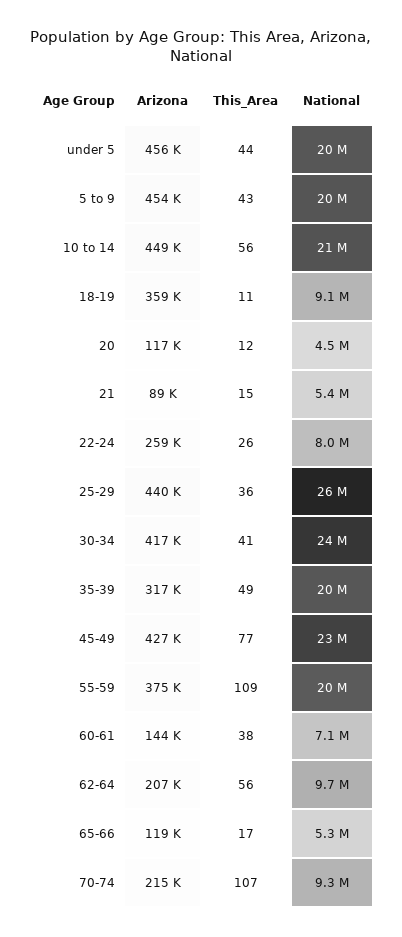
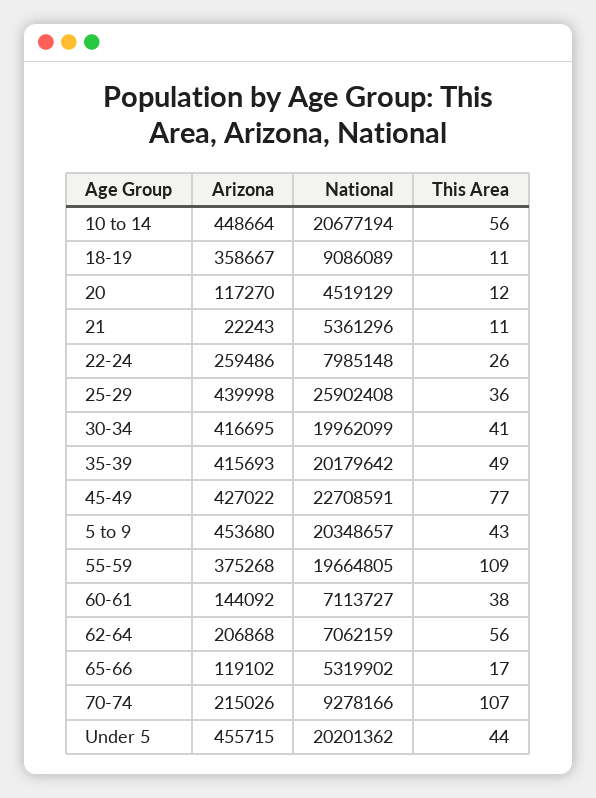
  {
    "Arizona": {
      "under 5": 455715,
      "5 to 9": 453680,
      "10 to 14": 448664,
      "18-19": 358667,
      "20": 117270,
-     "21": 89000,
+     "21": 22243,
      "22-24": 259486,
      "25-29": 439998,
      "30-34": 416695,
-     "35-39": 317000,
+     "35-39": 415693,
      "45-49": 427022,
      "55-59": 375268,
      "60-61": 144092,
      "62-64": 206868,
      "65-66": 119102,
      "70-74": 215026
    },
    "This_Area": {
      "under 5": 44,
      "5 to 9": 43,
      "10 to 14": 56,
      "18-19": 11,
      "20": 12,
-     "21": 15,
+     "21": 11,
      "22-24": 26,
      "25-29": 36,
      "30-34": 41,
      "35-39": 49,
      "45-49": 77,
      "55-59": 109,
      "60-61": 38,
      "62-64": 56,
      "65-66": 17,
      "70-74": 107
    },
    "National": {
      "under 5": 20201362,
      "5 to 9": 20348657,
      "10 to 14": 20677194,
      "18-19": 9086089,
      "20": 4519129,
      "21": 5361296,
      "22-24": 7985148,
      "25-29": 25902408,
-     "30-34": 24000000,
+     "30-34": 19962099,
      "35-39": 20179642,
      "45-49": 22708591,
      "55-59": 19664805,
      "60-61": 7113727,
-     "62-64": 9700000,
+     "62-64": 7062159,
      "65-66": 5319902,
      "70-74": 9278166
    }
  }

